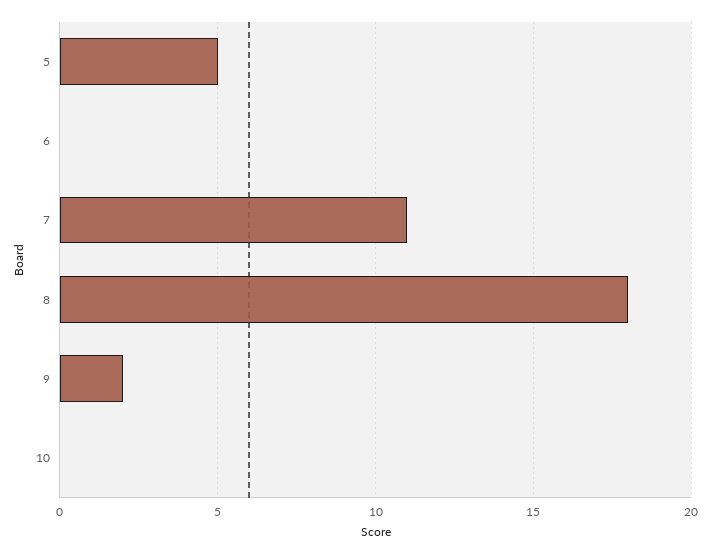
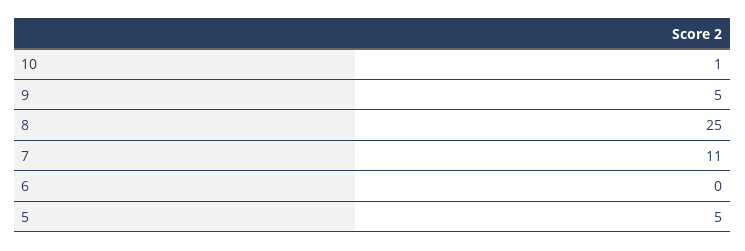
  {
    "5": 5,
    "6": 0,
    "7": 11,
-   "8": 18,
+   "8": 25,
-   "9": 2,
+   "9": 5,
-   "10": 0
+   "10": 1
  }

